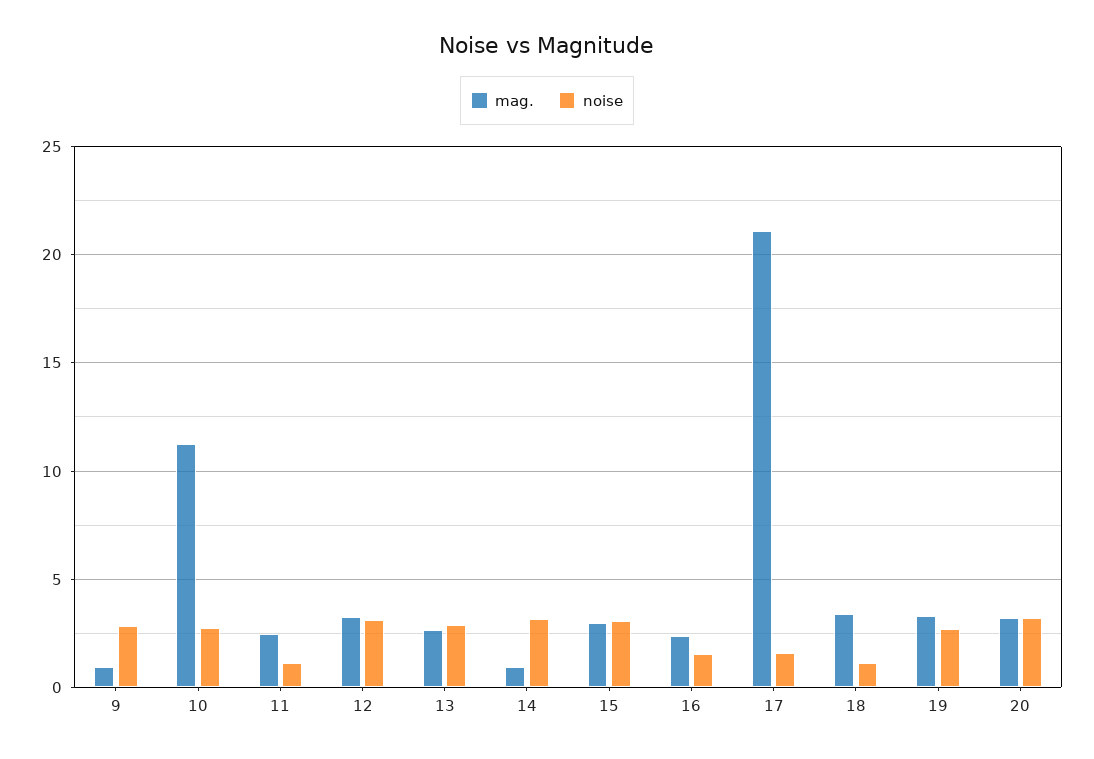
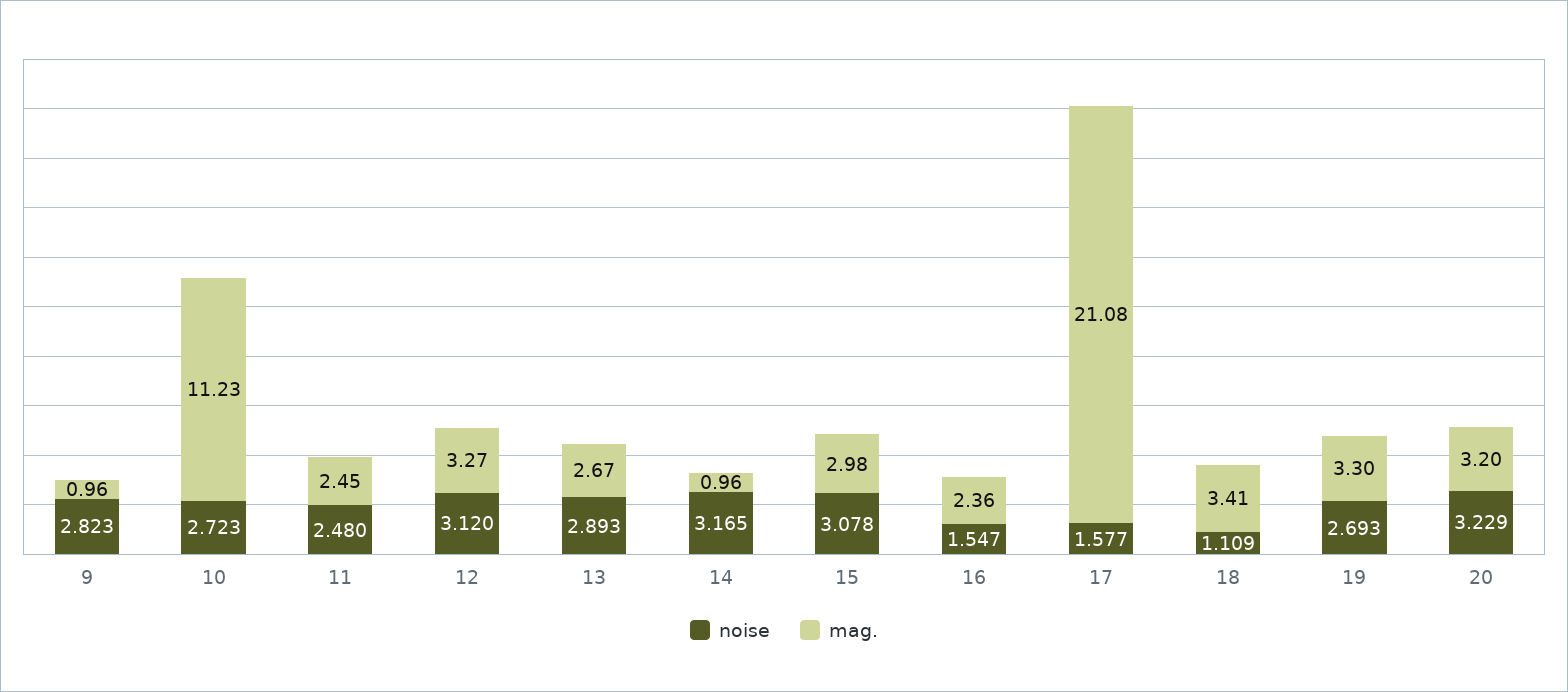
  {
    "mag.": {
      "9": 0.96,
      "10": 11.23,
      "11": 2.45,
      "12": 3.27,
      "13": 2.67,
      "14": 0.96,
      "15": 2.98,
      "16": 2.36,
      "17": 21.08,
      "18": 3.41,
      "19": 3.3,
      "20": 3.2
    },
    "noise": {
      "9": 2.823,
      "10": 2.723,
-     "11": 1,
+     "11": 2.48,
      "12": 3.12,
      "13": 2.893,
      "14": 3.165,
      "15": 3.078,
      "16": 1.547,
      "17": 1.577,
      "18": 1.109,
      "19": 2.693,
      "20": 3.229
    }
  }

